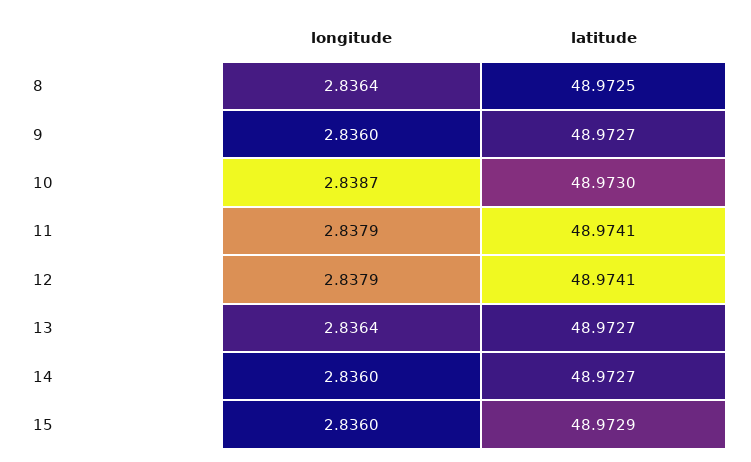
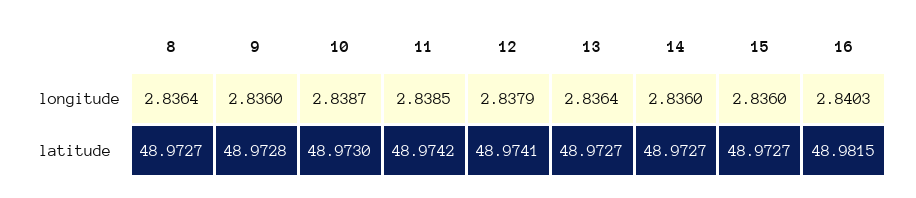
  {
    "longitude": {
      "8": 2.8364,
      "9": 2.836,
      "10": 2.8387,
-     "11": 2.8379,
+     "11": 2.8385,
      "12": 2.8379,
      "13": 2.8364,
      "14": 2.836,
-     "15": 2.836
+     "15": 2.836,
+     "16": 2.8403
    },
    "latitude": {
-     "8": 48.9725,
+     "8": 48.9727,
-     "9": 48.9727,
+     "9": 48.9728,
      "10": 48.973,
-     "11": 48.9741,
+     "11": 48.9742,
      "12": 48.9741,
      "13": 48.9727,
      "14": 48.9727,
-     "15": 48.9729
+     "15": 48.9727,
+     "16": 48.9815
    }
  }

